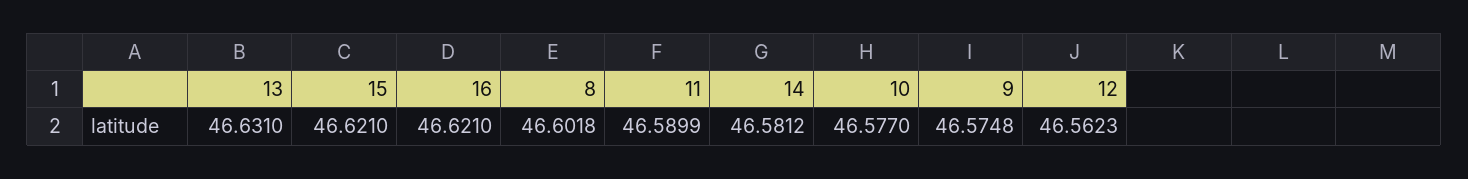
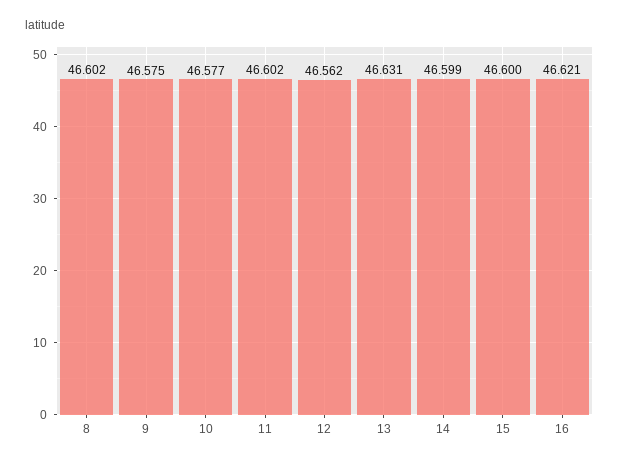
  {
    "13": 46.631,
-   "15": 46.621,
+   "15": 46.6,
    "16": 46.621,
    "8": 46.6018,
-   "11": 46.5899,
+   "11": 46.602,
-   "14": 46.5812,
+   "14": 46.599,
    "10": 46.577,
    "9": 46.5748,
    "12": 46.5623
  }

